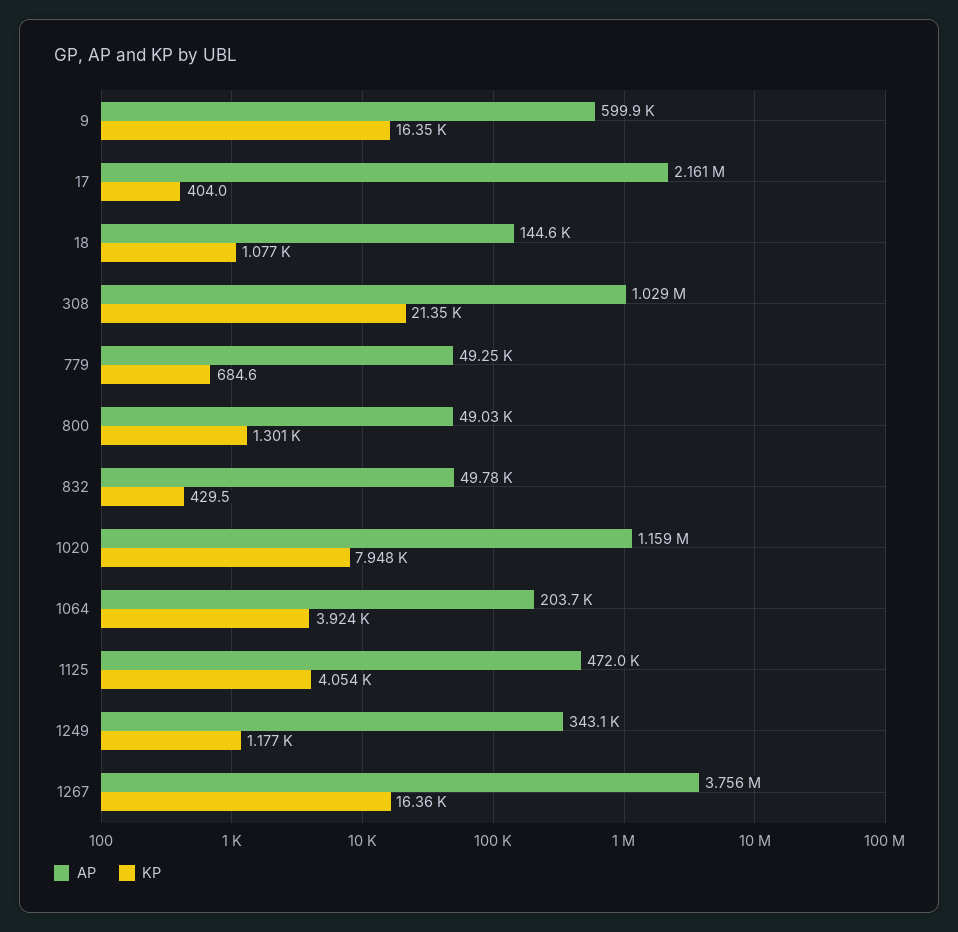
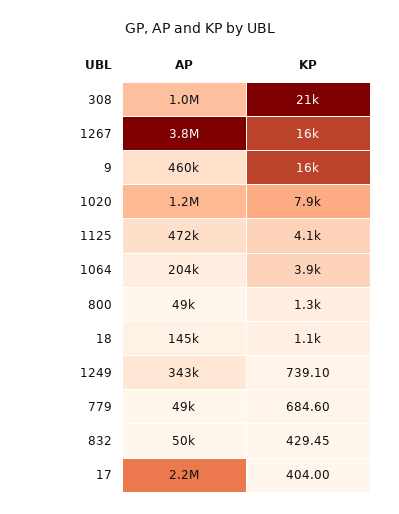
  {
    "AP": {
-     "9": 599900,
+     "9": 460000,
      "17": 2161000,
      "18": 144600,
      "308": 1029000,
      "779": 49250,
      "800": 49030,
      "832": 49780,
      "1020": 1159000,
      "1064": 203700,
      "1125": 472000,
      "1249": 343100,
      "1267": 3756000
    },
    "KP": {
      "9": 16350,
      "17": 404,
      "18": 1077,
      "308": 21350,
      "779": 684.6,
      "800": 1301,
      "832": 429.45,
      "1020": 7948,
      "1064": 3924,
      "1125": 4054,
-     "1249": 1177,
+     "1249": 739.1,
      "1267": 16360
    }
  }

